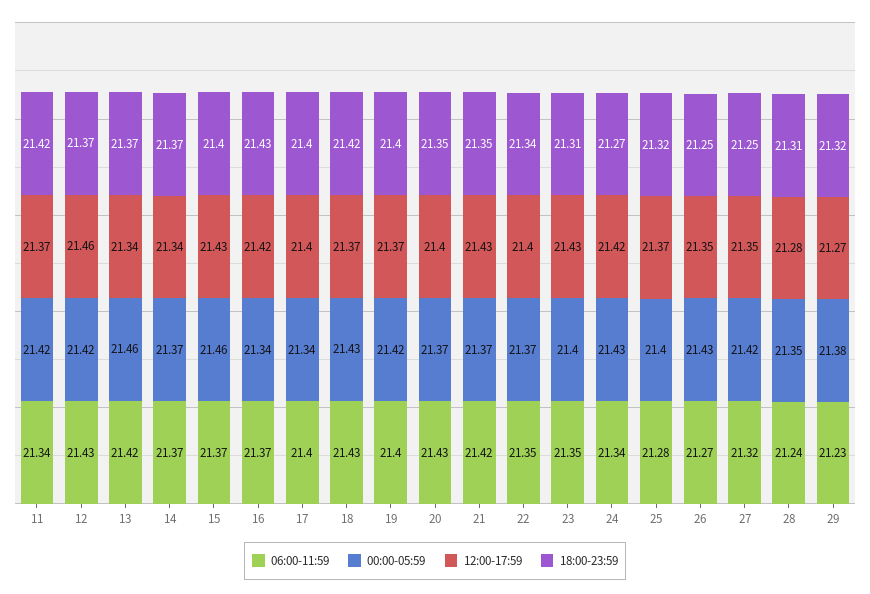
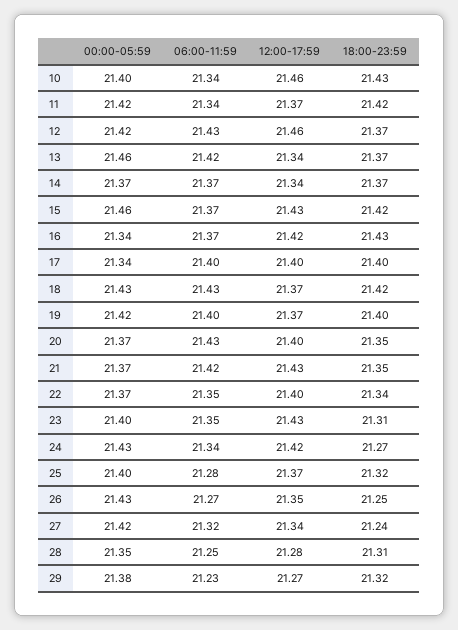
  {
    "06:00-11:59": {
      "11": 21.34,
      "12": 21.43,
      "13": 21.42,
      "14": 21.37,
      "15": 21.37,
      "16": 21.37,
      "17": 21.4,
      "18": 21.43,
      "19": 21.4,
      "20": 21.43,
      "21": 21.42,
      "22": 21.35,
      "23": 21.35,
      "24": 21.34,
      "25": 21.28,
      "26": 21.27,
      "27": 21.32,
-     "28": 21.24,
+     "28": 21.25,
-     "29": 21.23
+     "29": 21.23,
+     "10": 21.34
    },
    "00:00-05:59": {
      "11": 21.42,
      "12": 21.42,
      "13": 21.46,
      "14": 21.37,
      "15": 21.46,
      "16": 21.34,
      "17": 21.34,
      "18": 21.43,
      "19": 21.42,
      "20": 21.37,
      "21": 21.37,
      "22": 21.37,
      "23": 21.4,
      "24": 21.43,
      "25": 21.4,
      "26": 21.43,
      "27": 21.42,
      "28": 21.35,
-     "29": 21.38
+     "29": 21.38,
+     "10": 21.4
    },
    "12:00-17:59": {
      "11": 21.37,
      "12": 21.46,
      "13": 21.34,
      "14": 21.34,
      "15": 21.43,
      "16": 21.42,
      "17": 21.4,
      "18": 21.37,
      "19": 21.37,
      "20": 21.4,
      "21": 21.43,
      "22": 21.4,
      "23": 21.43,
      "24": 21.42,
      "25": 21.37,
      "26": 21.35,
-     "27": 21.35,
+     "27": 21.34,
      "28": 21.28,
-     "29": 21.27
+     "29": 21.27,
+     "10": 21.46
    },
    "18:00-23:59": {
      "11": 21.42,
      "12": 21.37,
      "13": 21.37,
      "14": 21.37,
-     "15": 21.4,
+     "15": 21.42,
      "16": 21.43,
      "17": 21.4,
      "18": 21.42,
      "19": 21.4,
      "20": 21.35,
      "21": 21.35,
      "22": 21.34,
      "23": 21.31,
      "24": 21.27,
      "25": 21.32,
      "26": 21.25,
-     "27": 21.25,
+     "27": 21.24,
      "28": 21.31,
-     "29": 21.32
+     "29": 21.32,
+     "10": 21.43
    }
  }

